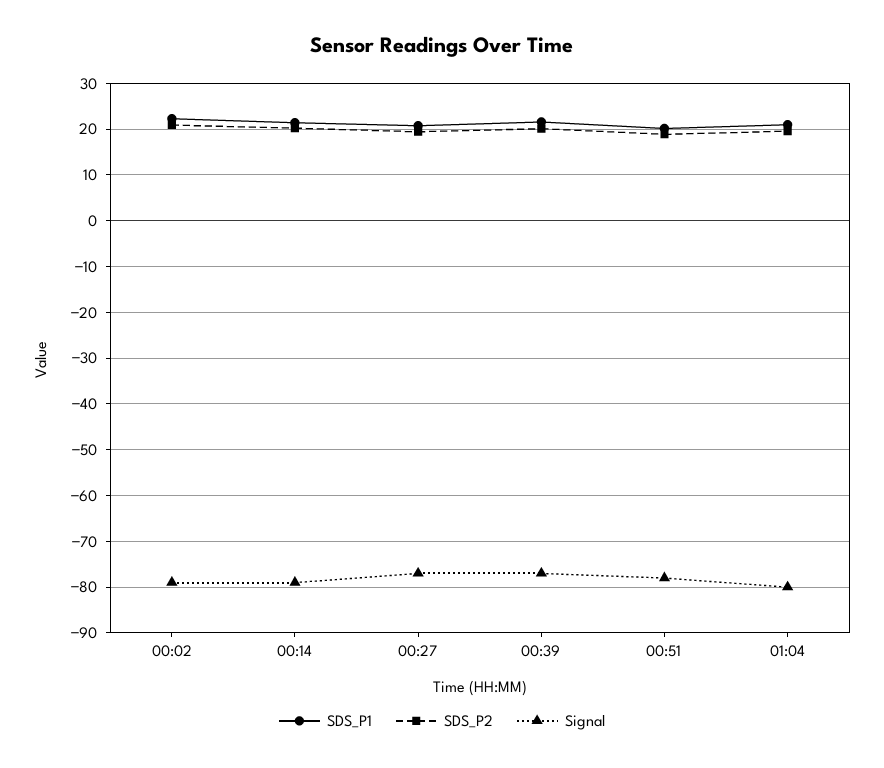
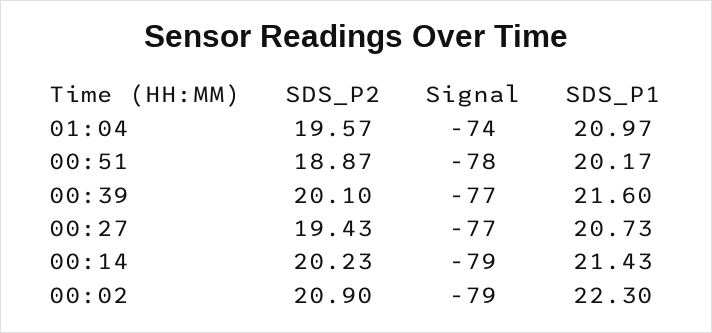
  {
    "SDS_P1": {
      "00:02": 22.3,
      "00:14": 21.43,
      "00:27": 20.73,
      "00:39": 21.6,
      "00:51": 20.17,
      "01:04": 20.97
    },
    "SDS_P2": {
      "00:02": 20.9,
      "00:14": 20.23,
      "00:27": 19.43,
      "00:39": 20.1,
      "00:51": 18.87,
      "01:04": 19.57
    },
    "Signal": {
      "00:02": -79,
      "00:14": -79,
      "00:27": -77,
      "00:39": -77,
      "00:51": -78,
-     "01:04": -80
+     "01:04": -74
    }
  }

